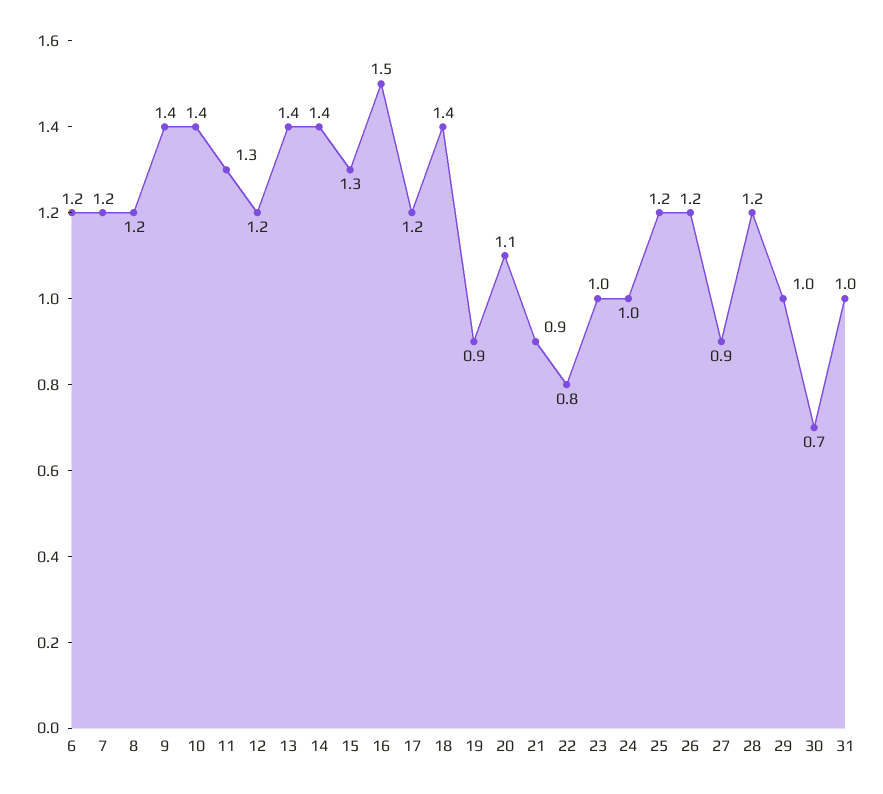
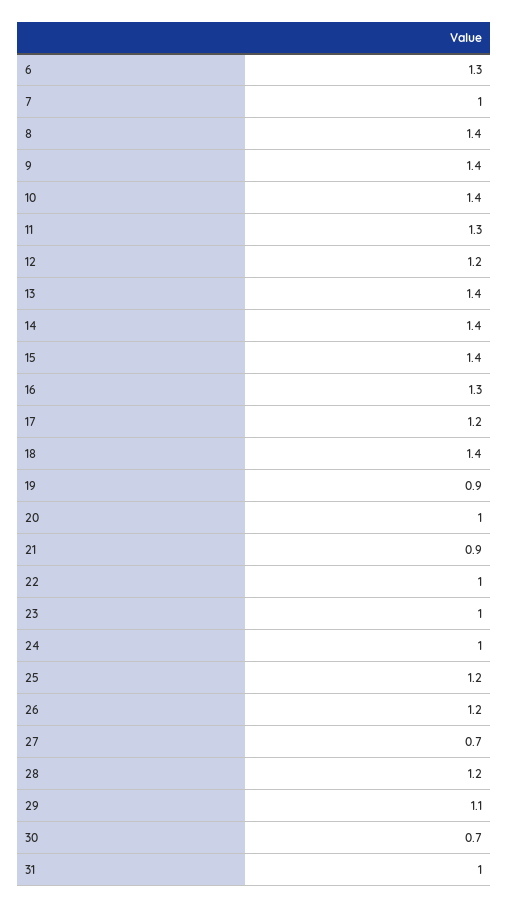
  {
-   "6": 1.2,
+   "6": 1.3,
-   "7": 1.2,
+   "7": 1,
-   "8": 1.2,
+   "8": 1.4,
    "9": 1.4,
    "10": 1.4,
    "11": 1.3,
    "12": 1.2,
    "13": 1.4,
    "14": 1.4,
-   "15": 1.3,
+   "15": 1.4,
-   "16": 1.5,
+   "16": 1.3,
    "17": 1.2,
    "18": 1.4,
    "19": 0.9,
-   "20": 1.1,
+   "20": 1,
    "21": 0.9,
-   "22": 0.8,
+   "22": 1,
    "23": 1,
    "24": 1,
    "25": 1.2,
    "26": 1.2,
-   "27": 0.9,
+   "27": 0.7,
    "28": 1.2,
-   "29": 1,
+   "29": 1.1,
    "30": 0.7,
    "31": 1
  }

